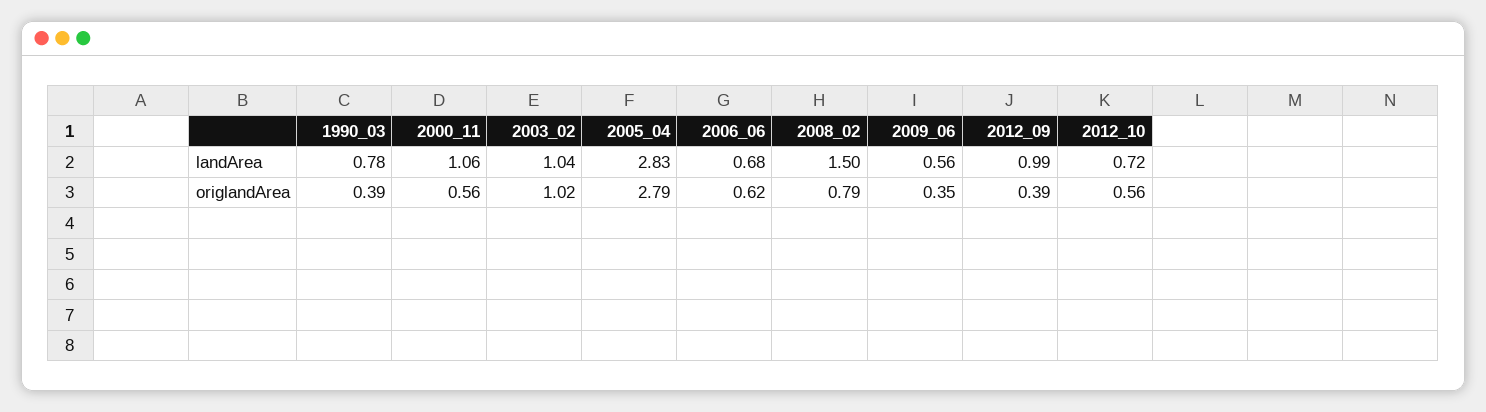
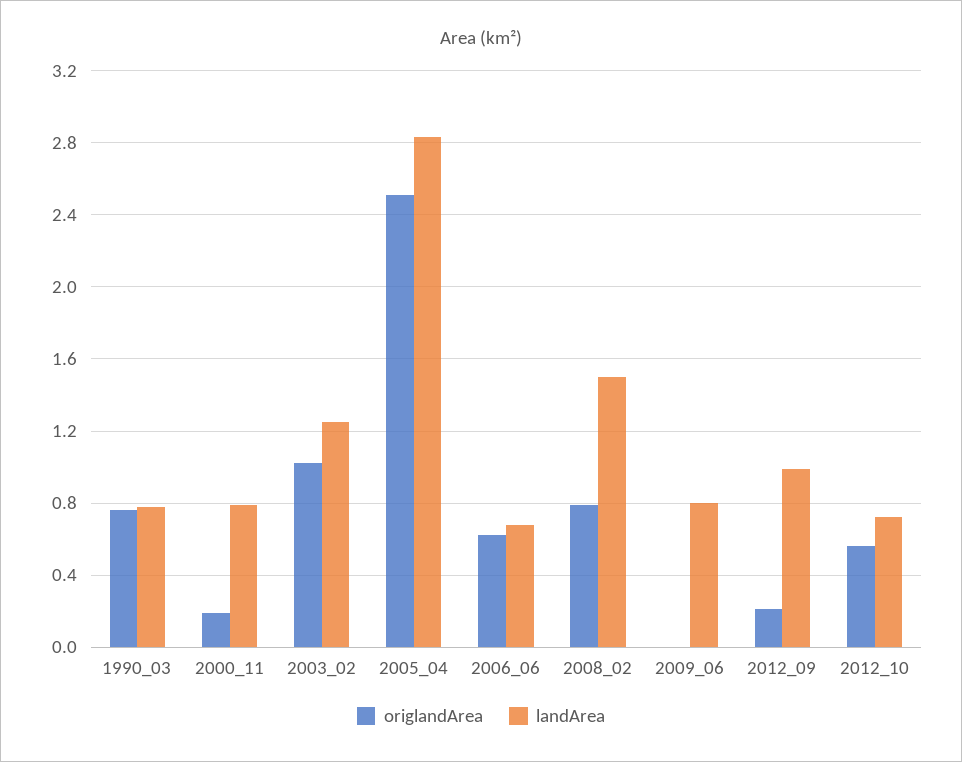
  {
    "landArea": {
      "1990_03": 0.78,
-     "2000_11": 1.06,
+     "2000_11": 0.8,
-     "2003_02": 1.04,
+     "2003_02": 1.25,
      "2005_04": 2.83,
      "2006_06": 0.68,
      "2008_02": 1.5,
-     "2009_06": 0.56,
+     "2009_06": 0.8,
      "2012_09": 0.99,
      "2012_10": 0.72
    },
    "origlandArea": {
-     "1990_03": 0.39,
+     "1990_03": 0.75,
-     "2000_11": 0.56,
+     "2000_11": 0.2,
      "2003_02": 1.02,
-     "2005_04": 2.79,
+     "2005_04": 2.5,
      "2006_06": 0.62,
      "2008_02": 0.79,
-     "2009_06": 0.35,
+     "2009_06": 0,
-     "2012_09": 0.39,
+     "2012_09": 0.2,
      "2012_10": 0.56
    }
  }

